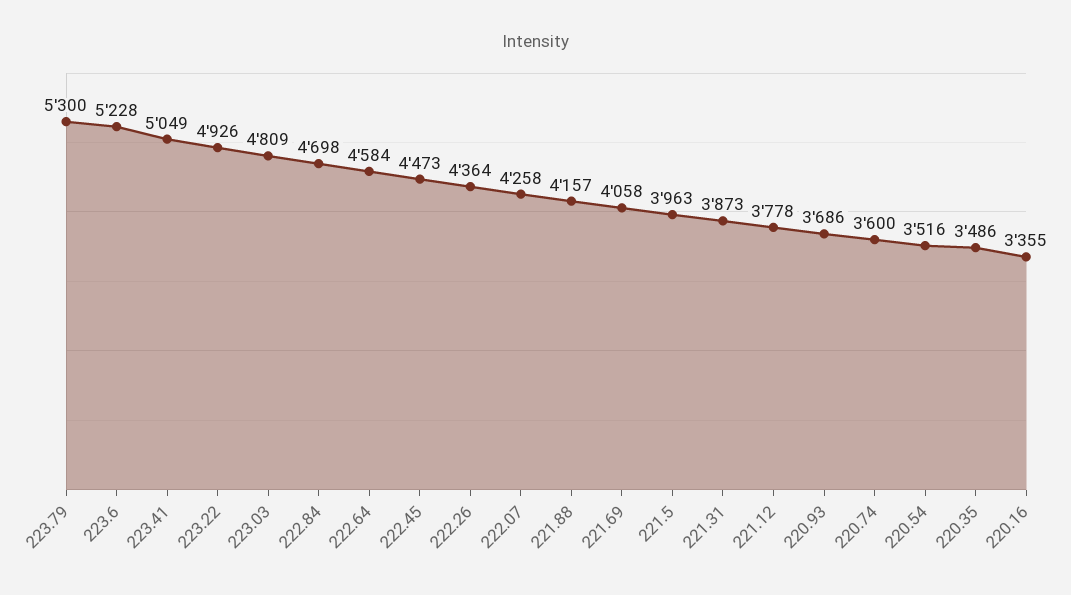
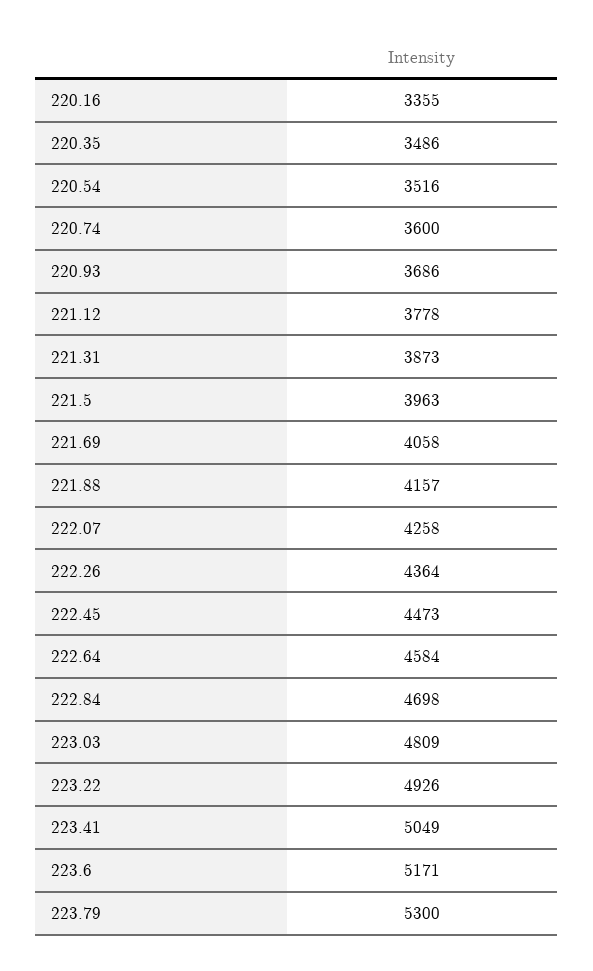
  {
    "223.79": 5300,
-   "223.6": 5228,
+   "223.6": 5171,
    "223.41": 5049,
    "223.22": 4926,
    "223.03": 4809,
    "222.84": 4698,
    "222.64": 4584,
    "222.45": 4473,
    "222.26": 4364,
    "222.07": 4258,
    "221.88": 4157,
    "221.69": 4058,
    "221.5": 3963,
    "221.31": 3873,
    "221.12": 3778,
    "220.93": 3686,
    "220.74": 3600,
    "220.54": 3516,
    "220.35": 3486,
    "220.16": 3355
  }

